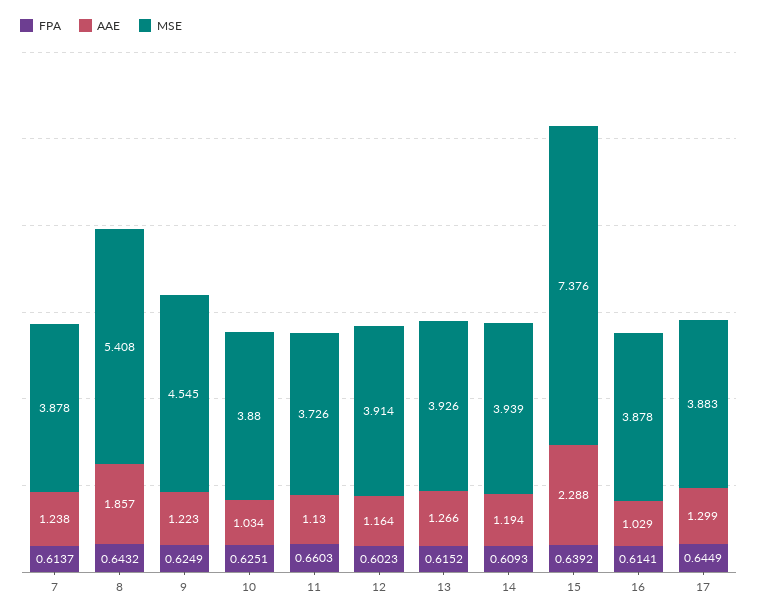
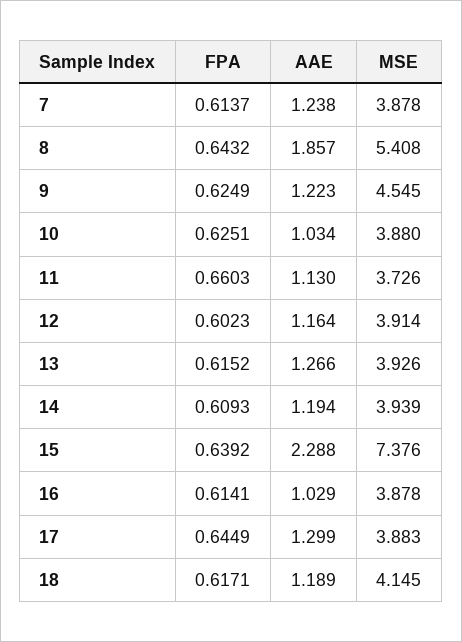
  {
    "FPA": {
      "7": 0.6137,
      "8": 0.6432,
      "9": 0.6249,
      "10": 0.6251,
      "11": 0.6603,
      "12": 0.6023,
      "13": 0.6152,
      "14": 0.6093,
      "15": 0.6392,
      "16": 0.6141,
-     "17": 0.6449
+     "17": 0.6449,
+     "18": 0.6171
    },
    "AAE": {
      "7": 1.238,
      "8": 1.857,
      "9": 1.223,
      "10": 1.034,
      "11": 1.13,
      "12": 1.164,
      "13": 1.266,
      "14": 1.194,
      "15": 2.288,
      "16": 1.029,
-     "17": 1.299
+     "17": 1.299,
+     "18": 1.189
    },
    "MSE": {
      "7": 3.878,
      "8": 5.408,
      "9": 4.545,
      "10": 3.88,
      "11": 3.726,
      "12": 3.914,
      "13": 3.926,
      "14": 3.939,
      "15": 7.376,
      "16": 3.878,
-     "17": 3.883
+     "17": 3.883,
+     "18": 4.145
    }
  }

